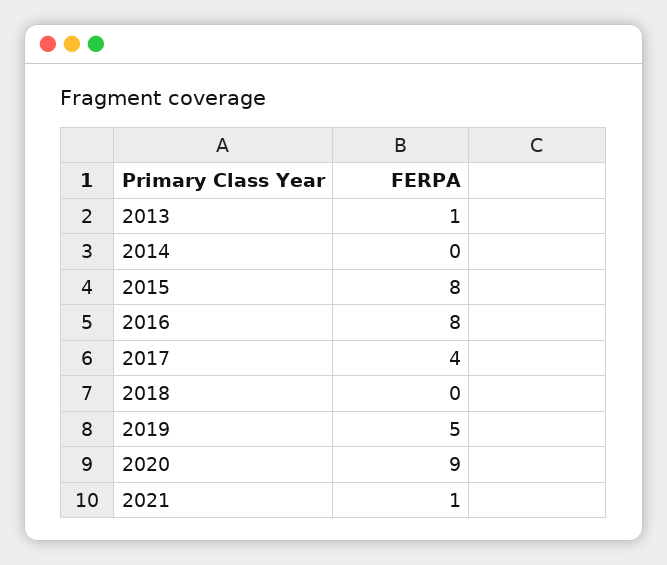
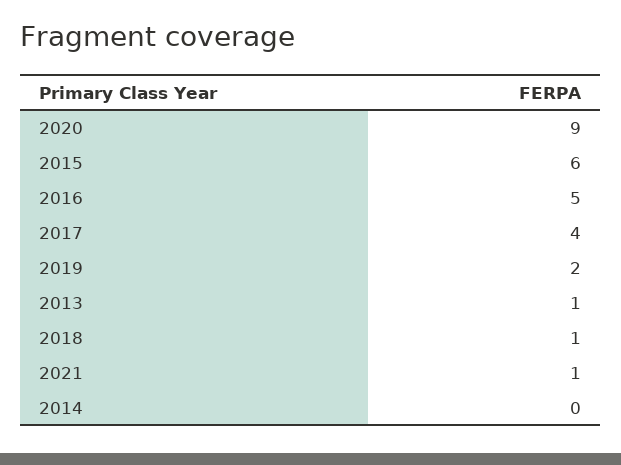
  {
    "2013": 1,
    "2014": 0,
-   "2015": 8,
+   "2015": 6,
-   "2016": 8,
+   "2016": 5,
    "2017": 4,
-   "2018": 0,
+   "2018": 1,
-   "2019": 5,
+   "2019": 2,
    "2020": 9,
    "2021": 1
  }

